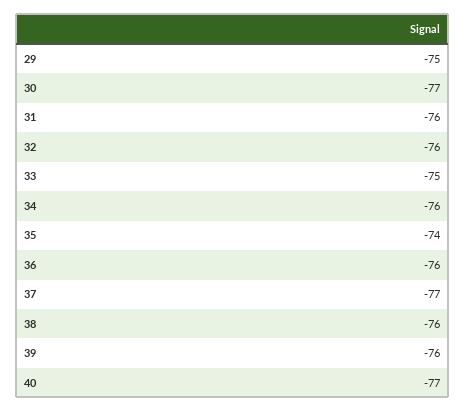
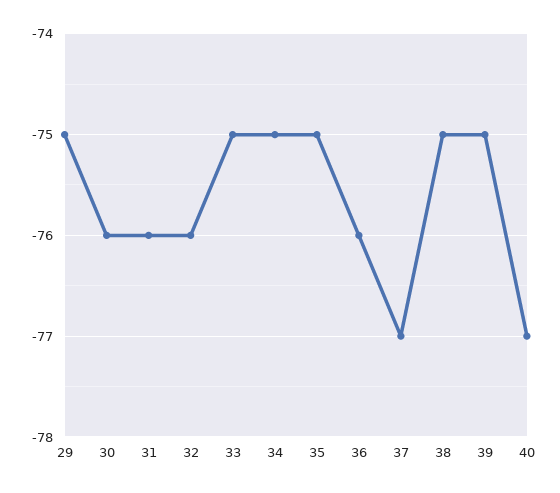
  {
    "29": -75,
-   "30": -77,
+   "30": -76,
    "31": -76,
    "32": -76,
    "33": -75,
-   "34": -76,
+   "34": -75,
-   "35": -74,
+   "35": -75,
    "36": -76,
    "37": -77,
-   "38": -76,
+   "38": -75,
-   "39": -76,
+   "39": -75,
    "40": -77
  }

